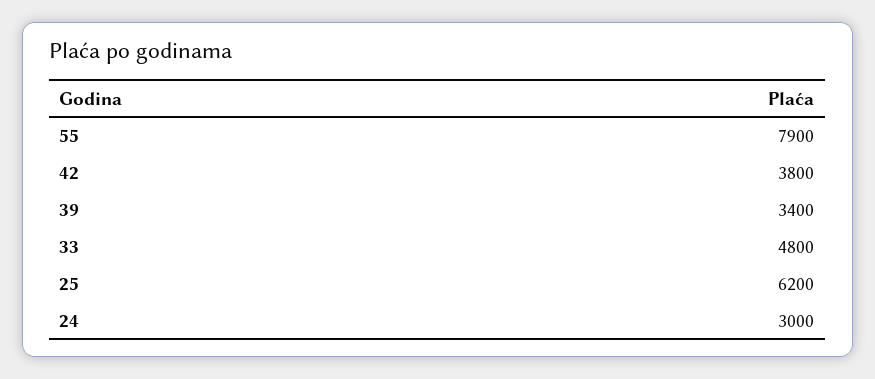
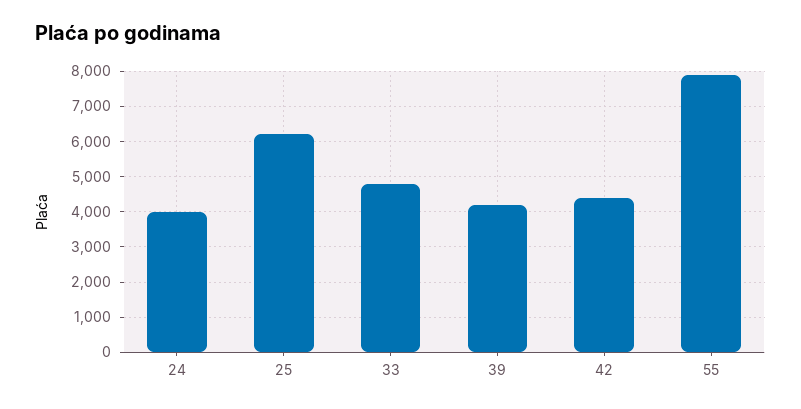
  {
    "55": 7900,
-   "42": 3800,
+   "42": 4400,
-   "39": 3400,
+   "39": 4200,
    "33": 4800,
    "25": 6200,
-   "24": 3000
+   "24": 4000
  }

